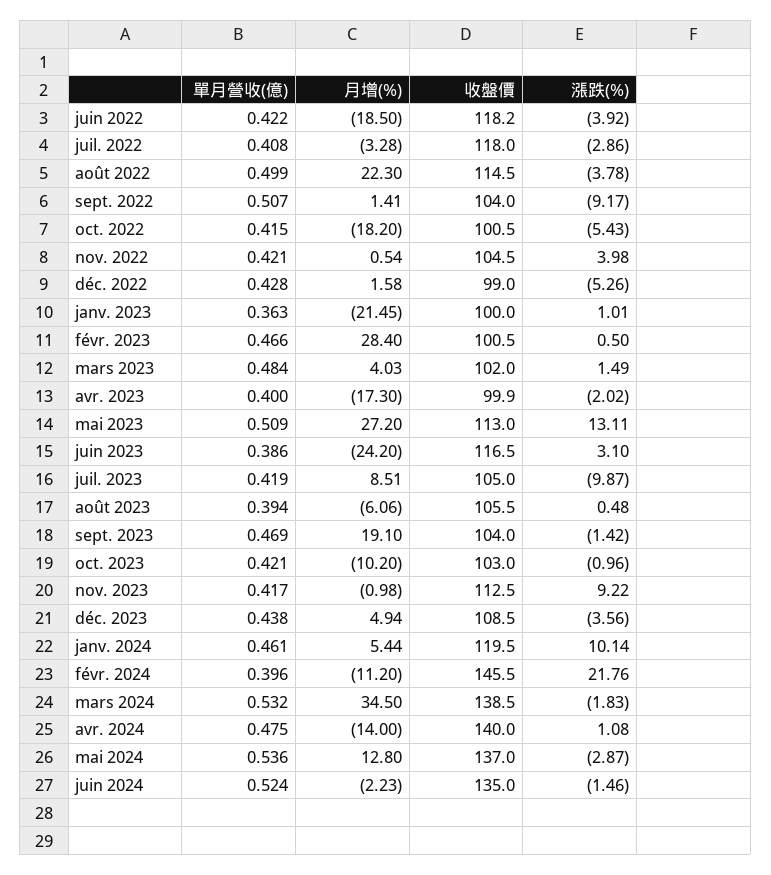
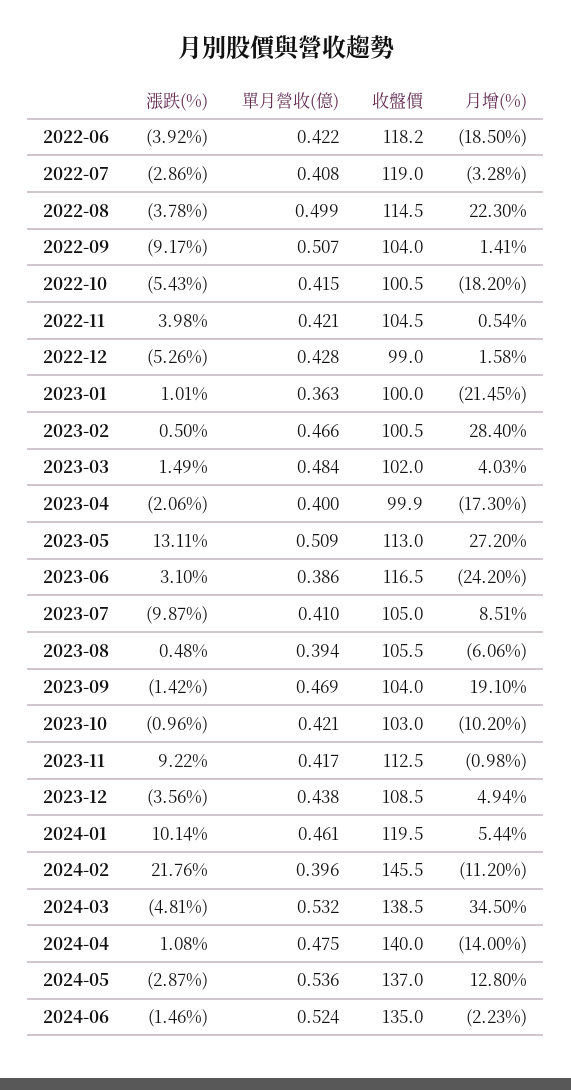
  {
    "單月營收(億)": {
      "juin 2022": 0.422,
      "juil. 2022": 0.408,
      "août 2022": 0.499,
      "sept. 2022": 0.507,
      "oct. 2022": 0.415,
      "nov. 2022": 0.421,
      "déc. 2022": 0.428,
      "janv. 2023": 0.363,
      "févr. 2023": 0.466,
      "mars 2023": 0.484,
      "avr. 2023": 0.4,
      "mai 2023": 0.509,
      "juin 2023": 0.386,
-     "juil. 2023": 0.419,
+     "juil. 2023": 0.41,
      "août 2023": 0.394,
      "sept. 2023": 0.469,
      "oct. 2023": 0.421,
      "nov. 2023": 0.417,
      "déc. 2023": 0.438,
      "janv. 2024": 0.461,
      "févr. 2024": 0.396,
      "mars 2024": 0.532,
      "avr. 2024": 0.475,
      "mai 2024": 0.536,
      "juin 2024": 0.524
    },
    "月增(%)": {
      "juin 2022": -18.5,
      "juil. 2022": -3.28,
      "août 2022": 22.3,
      "sept. 2022": 1.41,
      "oct. 2022": -18.2,
      "nov. 2022": 0.54,
      "déc. 2022": 1.58,
      "janv. 2023": -21.45,
      "févr. 2023": 28.4,
      "mars 2023": 4.03,
      "avr. 2023": -17.3,
      "mai 2023": 27.2,
      "juin 2023": -24.2,
      "juil. 2023": 8.51,
      "août 2023": -6.06,
      "sept. 2023": 19.1,
      "oct. 2023": -10.2,
      "nov. 2023": -0.98,
      "déc. 2023": 4.94,
      "janv. 2024": 5.44,
      "févr. 2024": -11.2,
      "mars 2024": 34.5,
      "avr. 2024": -14,
      "mai 2024": 12.8,
      "juin 2024": -2.23
    },
    "收盤價": {
      "juin 2022": 118.2,
-     "juil. 2022": 118,
+     "juil. 2022": 119,
      "août 2022": 114.5,
      "sept. 2022": 104,
      "oct. 2022": 100.5,
      "nov. 2022": 104.5,
      "déc. 2022": 99,
      "janv. 2023": 100,
      "févr. 2023": 100.5,
      "mars 2023": 102,
      "avr. 2023": 99.9,
      "mai 2023": 113,
      "juin 2023": 116.5,
      "juil. 2023": 105,
      "août 2023": 105.5,
      "sept. 2023": 104,
      "oct. 2023": 103,
      "nov. 2023": 112.5,
      "déc. 2023": 108.5,
      "janv. 2024": 119.5,
      "févr. 2024": 145.5,
      "mars 2024": 138.5,
      "avr. 2024": 140,
      "mai 2024": 137,
      "juin 2024": 135
    },
    "漲跌(%)": {
      "juin 2022": -3.92,
      "juil. 2022": -2.86,
      "août 2022": -3.78,
      "sept. 2022": -9.17,
      "oct. 2022": -5.43,
      "nov. 2022": 3.98,
      "déc. 2022": -5.26,
      "janv. 2023": 1.01,
      "févr. 2023": 0.5,
      "mars 2023": 1.49,
-     "avr. 2023": -2.02,
+     "avr. 2023": -2.06,
      "mai 2023": 13.11,
      "juin 2023": 3.1,
      "juil. 2023": -9.87,
      "août 2023": 0.48,
      "sept. 2023": -1.42,
      "oct. 2023": -0.96,
      "nov. 2023": 9.22,
      "déc. 2023": -3.56,
      "janv. 2024": 10.14,
      "févr. 2024": 21.76,
-     "mars 2024": -1.83,
+     "mars 2024": -4.81,
      "avr. 2024": 1.08,
      "mai 2024": -2.87,
      "juin 2024": -1.46
    }
  }

